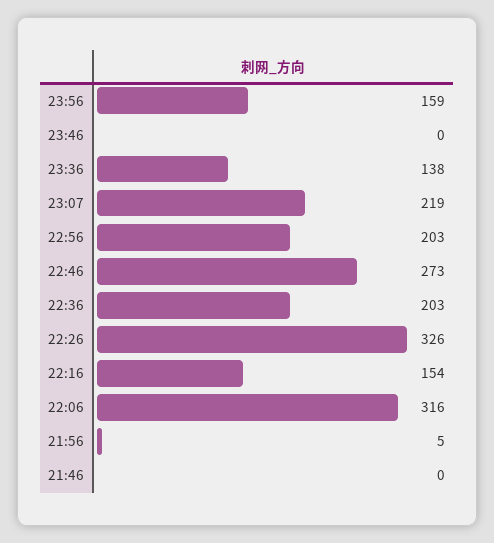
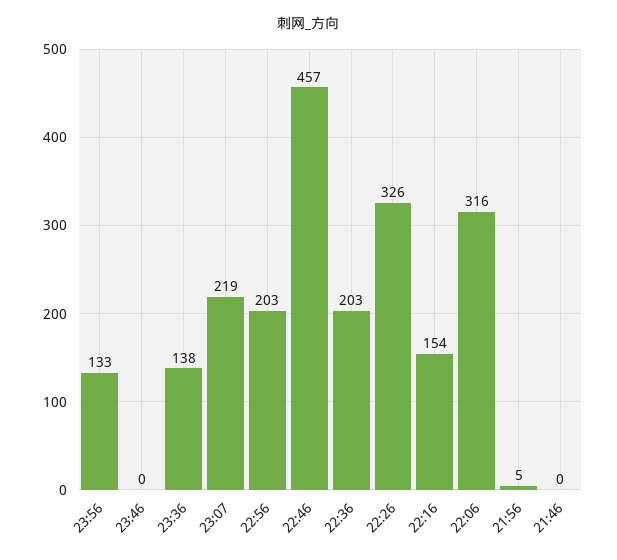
  {
-   "23:56": 159,
+   "23:56": 133,
    "23:46": 0,
    "23:36": 138,
    "23:07": 219,
    "22:56": 203,
-   "22:46": 273,
+   "22:46": 457,
    "22:36": 203,
    "22:26": 326,
    "22:16": 154,
    "22:06": 316,
    "21:56": 5,
    "21:46": 0
  }

